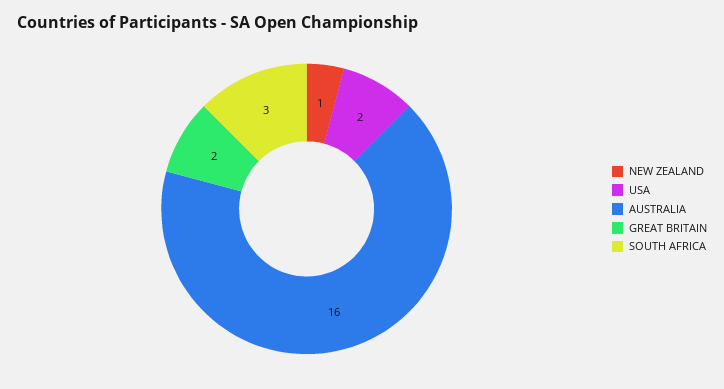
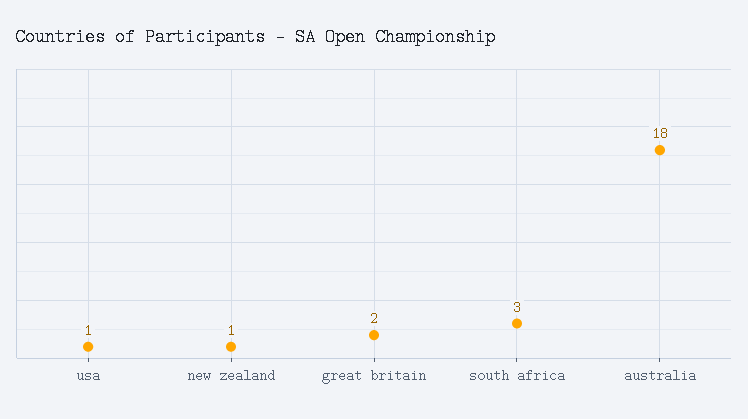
  {
    "NEW ZEALAND": 1,
-   "USA": 2,
+   "USA": 1,
-   "AUSTRALIA": 16,
+   "AUSTRALIA": 18,
    "GREAT BRITAIN": 2,
    "SOUTH AFRICA": 3
  }

